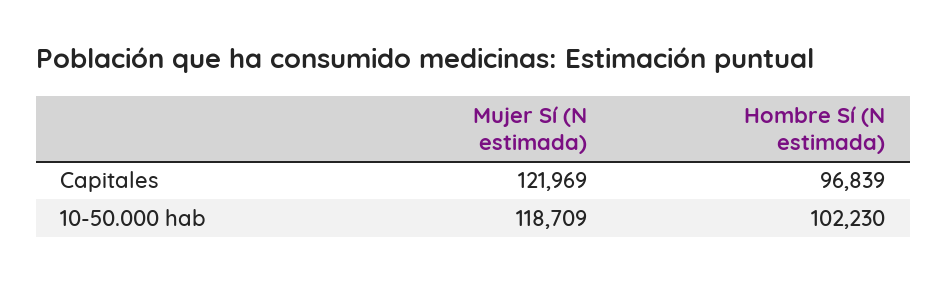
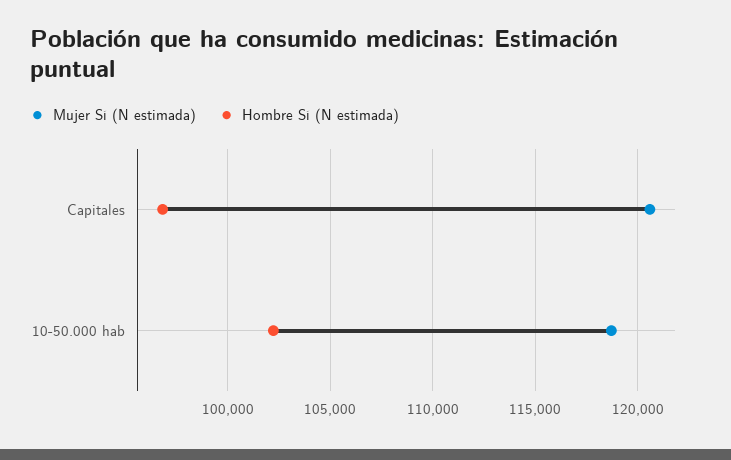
  {
    "Mujer Sí (N estimada)": {
-     "Capitales": 121969,
+     "Capitales": 120500,
      "10-50.000 hab": 118709
    },
    "Hombre Sí (N estimada)": {
      "Capitales": 96839,
      "10-50.000 hab": 102230
    }
  }

